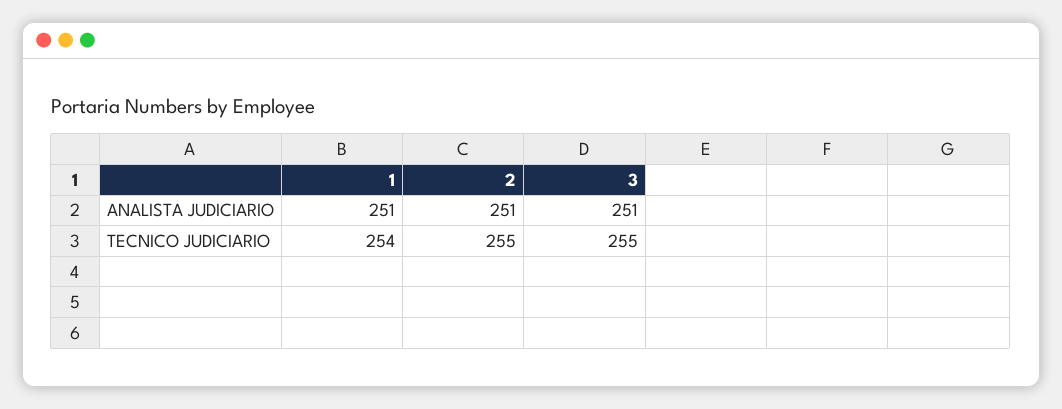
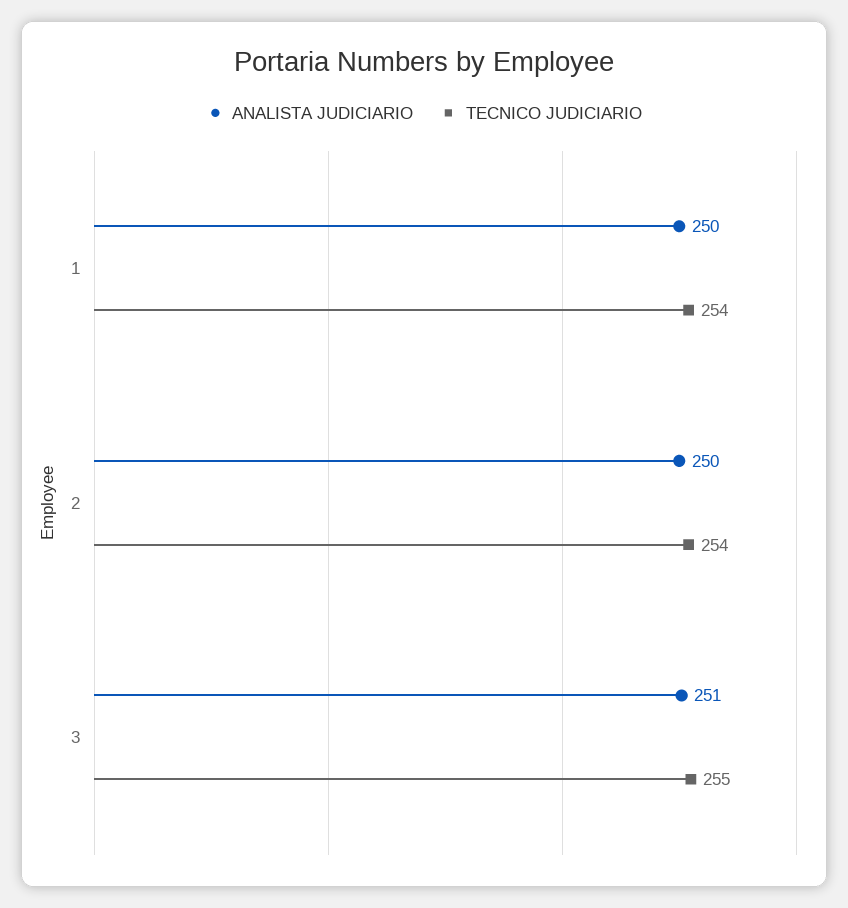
  {
    "ANALISTA JUDICIARIO": {
-     "1": 251,
+     "1": 250,
-     "2": 251,
+     "2": 250,
      "3": 251
    },
    "TECNICO JUDICIARIO": {
      "1": 254,
-     "2": 255,
+     "2": 254,
      "3": 255
    }
  }

